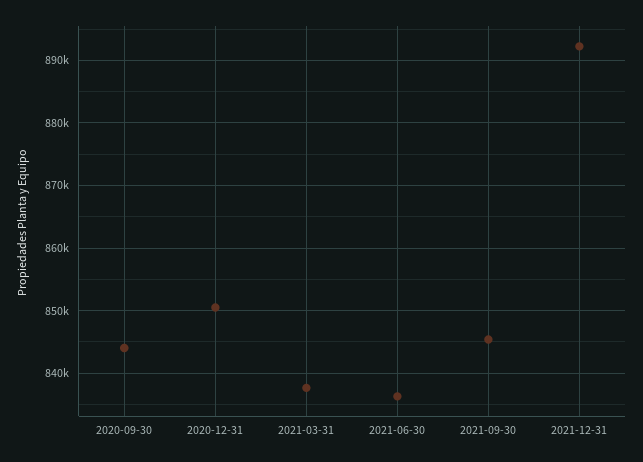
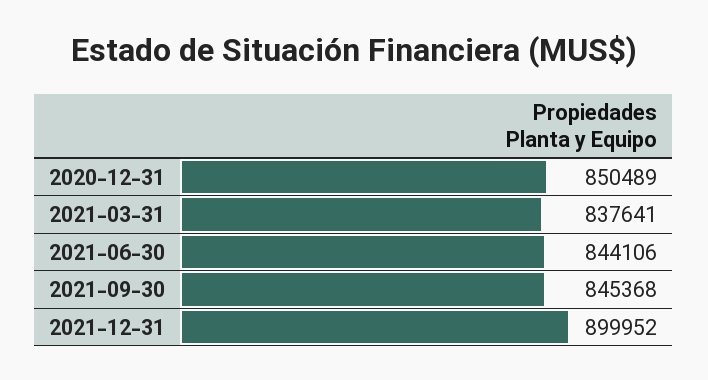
  {
-   "2020-09-30": 844000,
    "2020-12-31": 850489,
    "2021-03-31": 837641,
-   "2021-06-30": 836000,
+   "2021-06-30": 844106,
    "2021-09-30": 845368,
-   "2021-12-31": 892000
+   "2021-12-31": 899952
  }

